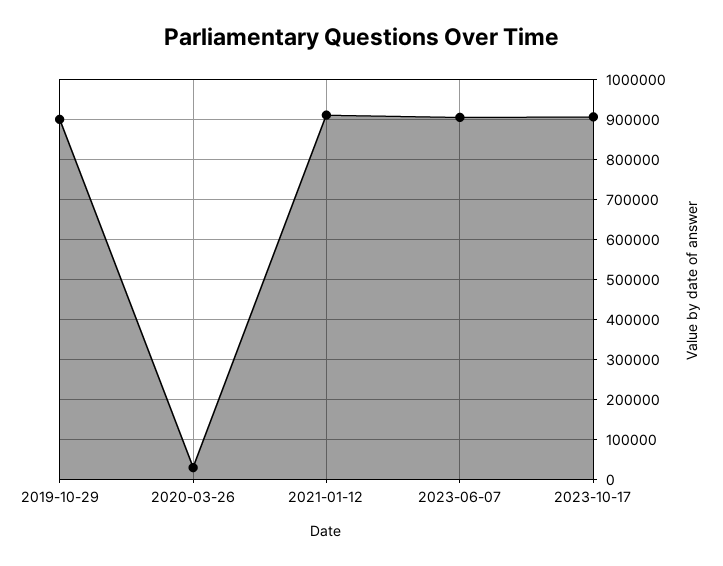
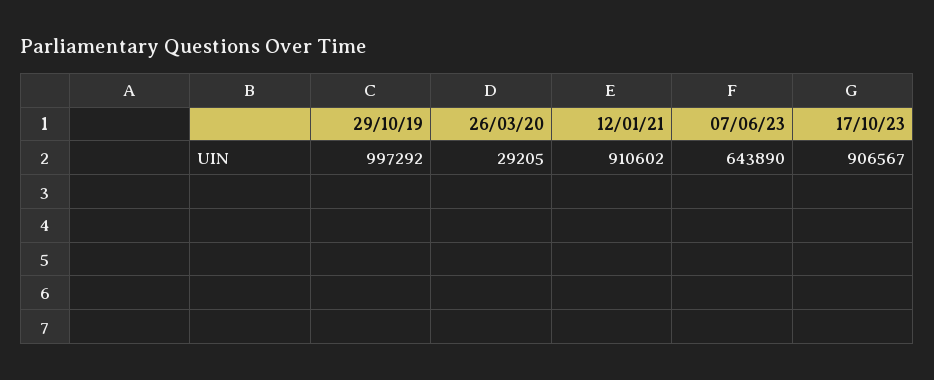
  {
-   "2019-10-29": 900000,
+   "2019-10-29": 997292,
    "2020-03-26": 29205,
    "2021-01-12": 910602,
-   "2023-06-07": 900000,
+   "2023-06-07": 643890,
    "2023-10-17": 906567
  }

